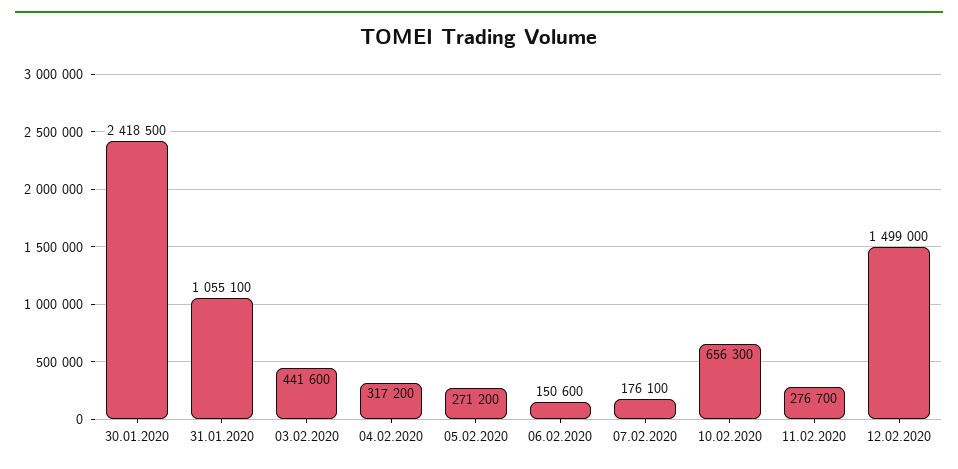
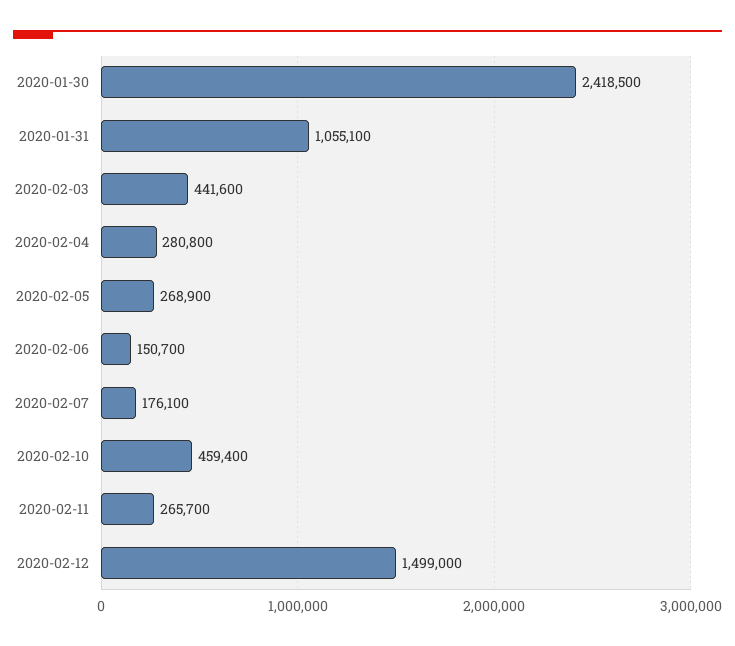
  {
    "30.01.2020": 2418500,
    "31.01.2020": 1055100,
    "03.02.2020": 441600,
-   "04.02.2020": 317200,
+   "04.02.2020": 280800,
-   "05.02.2020": 271200,
+   "05.02.2020": 268900,
-   "06.02.2020": 150600,
+   "06.02.2020": 150700,
    "07.02.2020": 176100,
-   "10.02.2020": 656300,
+   "10.02.2020": 459400,
-   "11.02.2020": 276700,
+   "11.02.2020": 265700,
    "12.02.2020": 1499000
  }

